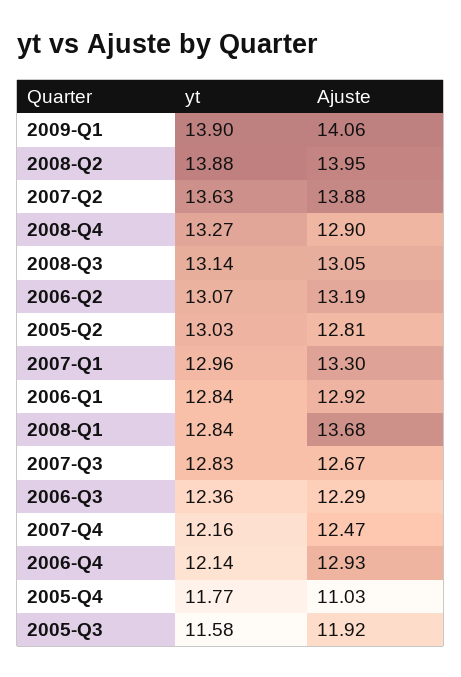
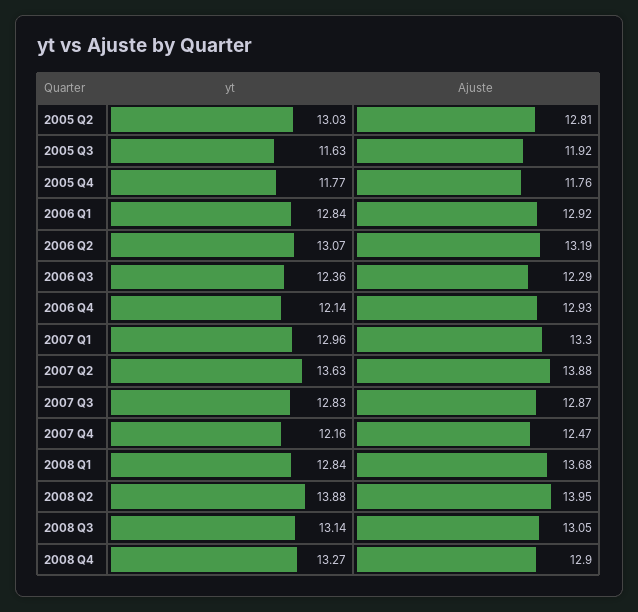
  {
    "yt": {
-     "2009-Q1": 13.9,
      "2008-Q2": 13.88,
      "2007-Q2": 13.63,
      "2008-Q4": 13.27,
      "2008-Q3": 13.14,
      "2006-Q2": 13.07,
      "2005-Q2": 13.03,
      "2007-Q1": 12.96,
      "2006-Q1": 12.84,
      "2008-Q1": 12.84,
      "2007-Q3": 12.83,
      "2006-Q3": 12.36,
      "2007-Q4": 12.16,
      "2006-Q4": 12.14,
      "2005-Q4": 11.77,
-     "2005-Q3": 11.58
+     "2005-Q3": 11.63
    },
    "Ajuste": {
-     "2009-Q1": 14.06,
      "2008-Q2": 13.95,
      "2007-Q2": 13.88,
      "2008-Q4": 12.9,
      "2008-Q3": 13.05,
      "2006-Q2": 13.19,
      "2005-Q2": 12.81,
      "2007-Q1": 13.3,
      "2006-Q1": 12.92,
      "2008-Q1": 13.68,
-     "2007-Q3": 12.67,
+     "2007-Q3": 12.87,
      "2006-Q3": 12.29,
      "2007-Q4": 12.47,
      "2006-Q4": 12.93,
-     "2005-Q4": 11.03,
+     "2005-Q4": 11.76,
      "2005-Q3": 11.92
    }
  }

